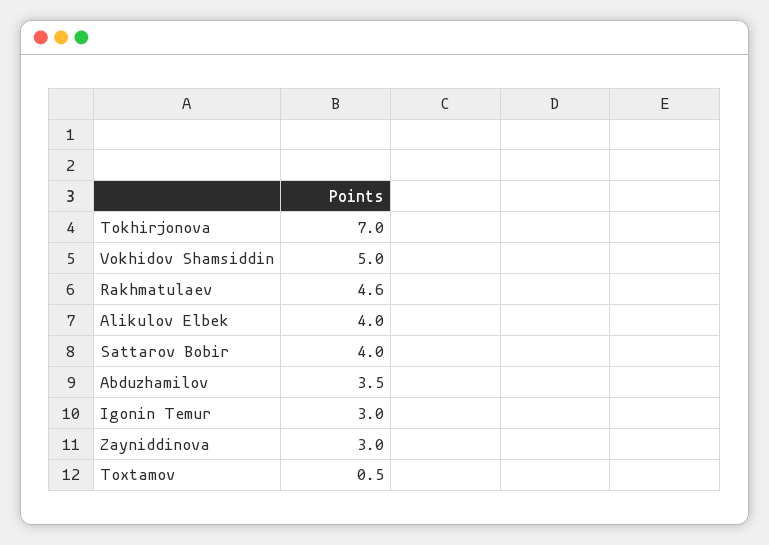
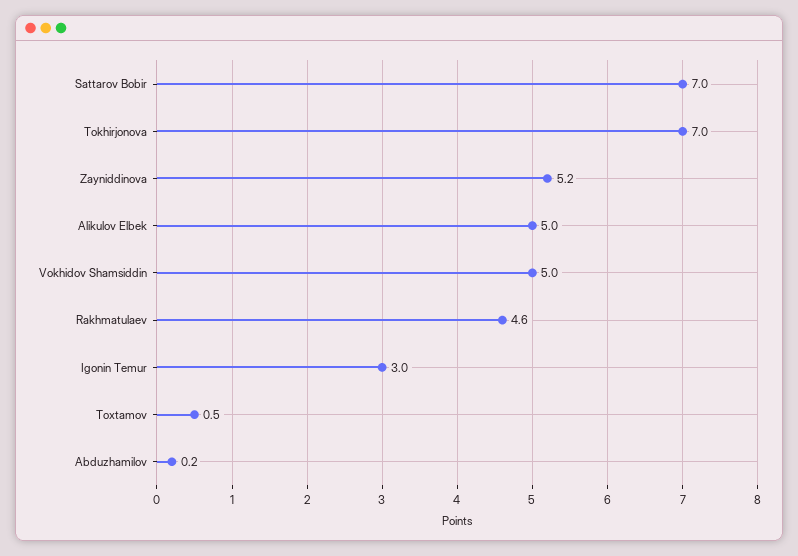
  {
    "Tokhirjonova": 7,
    "Vokhidov Shamsiddin": 5,
    "Rakhmatulaev": 4.6,
-   "Alikulov Elbek": 4,
+   "Alikulov Elbek": 5,
-   "Sattarov Bobir": 4,
+   "Sattarov Bobir": 7,
-   "Abduzhamilov": 3.5,
+   "Abduzhamilov": 0.2,
    "Igonin Temur": 3,
-   "Zayniddinova": 3,
+   "Zayniddinova": 5.2,
    "Toxtamov": 0.5
  }

